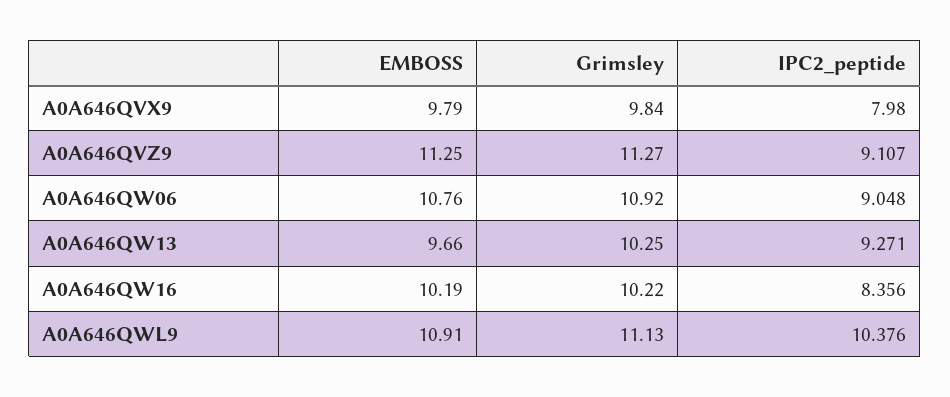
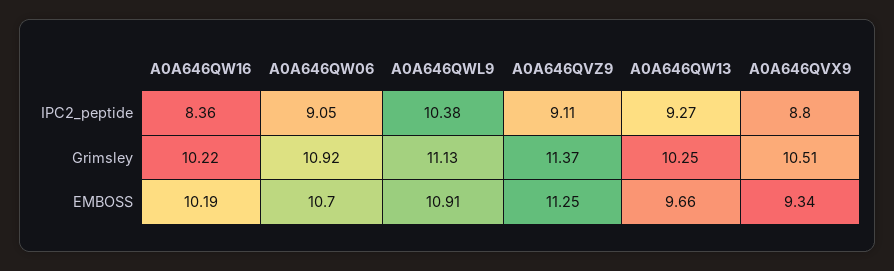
  {
    "EMBOSS": {
-     "A0A646QVX9": 9.79,
+     "A0A646QVX9": 9.34,
      "A0A646QVZ9": 11.25,
-     "A0A646QW06": 10.76,
+     "A0A646QW06": 10.7,
      "A0A646QW13": 9.66,
      "A0A646QW16": 10.19,
      "A0A646QWL9": 10.91
    },
    "Grimsley": {
-     "A0A646QVX9": 9.84,
+     "A0A646QVX9": 10.51,
-     "A0A646QVZ9": 11.27,
+     "A0A646QVZ9": 11.37,
      "A0A646QW06": 10.92,
      "A0A646QW13": 10.25,
      "A0A646QW16": 10.22,
      "A0A646QWL9": 11.13
    },
    "IPC2_peptide": {
-     "A0A646QVX9": 7.98,
+     "A0A646QVX9": 8.8,
      "A0A646QVZ9": 9.107,
      "A0A646QW06": 9.048,
      "A0A646QW13": 9.271,
      "A0A646QW16": 8.356,
      "A0A646QWL9": 10.376
    }
  }

